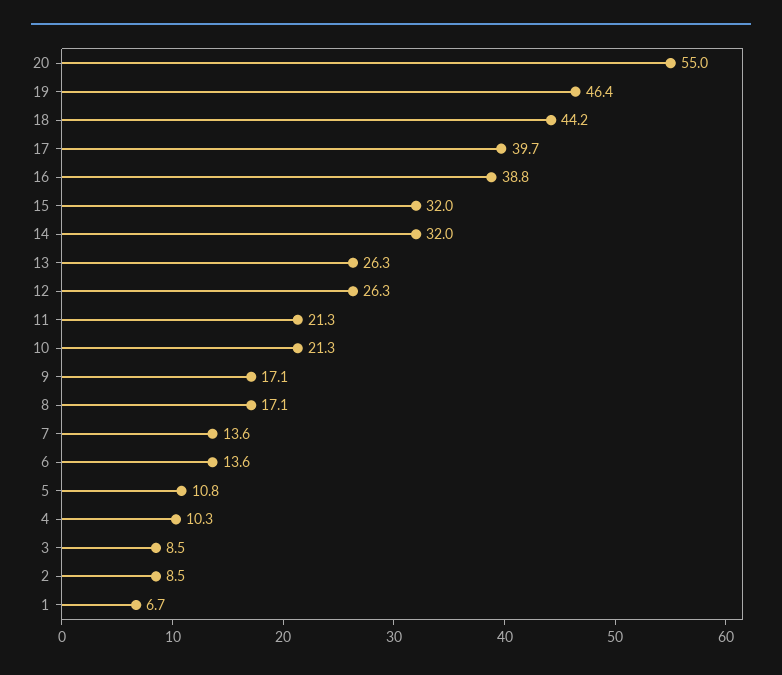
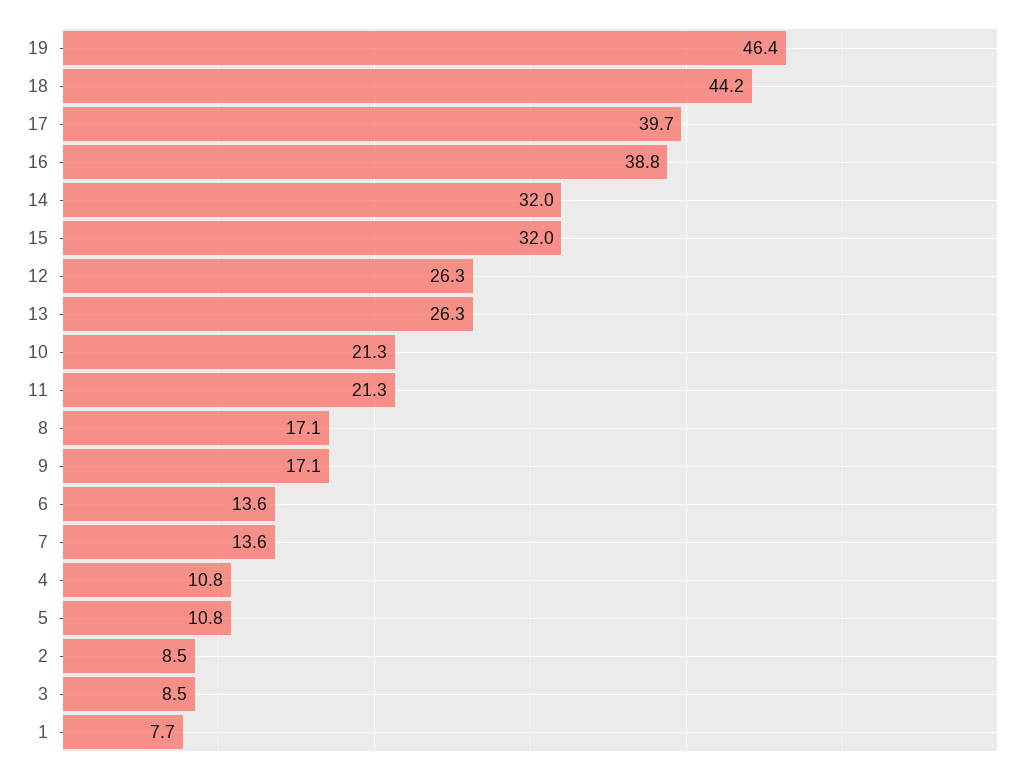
  {
-   "20": 55,
    "19": 46.4,
    "18": 44.2,
    "17": 39.7,
    "16": 38.8,
    "15": 32,
    "14": 32,
    "13": 26.3,
    "12": 26.3,
    "11": 21.3,
    "10": 21.3,
    "9": 17.1,
    "8": 17.1,
    "7": 13.6,
    "6": 13.6,
    "5": 10.8,
-   "4": 10.3,
+   "4": 10.8,
    "3": 8.5,
    "2": 8.5,
-   "1": 6.7
+   "1": 7.7
  }

